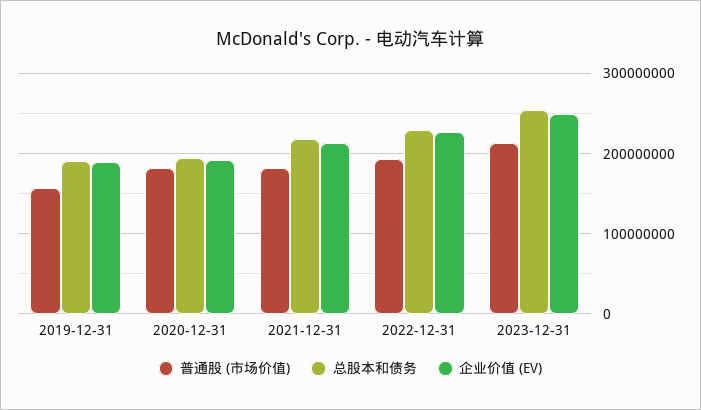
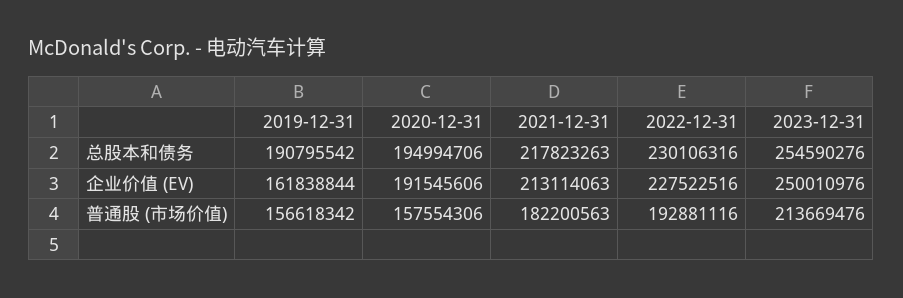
  {
    "普通股 (市场价值)": {
      "2019-12-31": 156618342,
-     "2020-12-31": 180000000,
+     "2020-12-31": 157554306,
      "2021-12-31": 182200563,
      "2022-12-31": 192881116,
      "2023-12-31": 213669476
    },
    "总股本和债务": {
      "2019-12-31": 190795542,
      "2020-12-31": 194994706,
      "2021-12-31": 217823263,
      "2022-12-31": 230106316,
      "2023-12-31": 254590276
    },
    "企业价值 (EV)": {
-     "2019-12-31": 190000000,
+     "2019-12-31": 161838844,
      "2020-12-31": 191545606,
      "2021-12-31": 213114063,
      "2022-12-31": 227522516,
      "2023-12-31": 250010976
    }
  }

